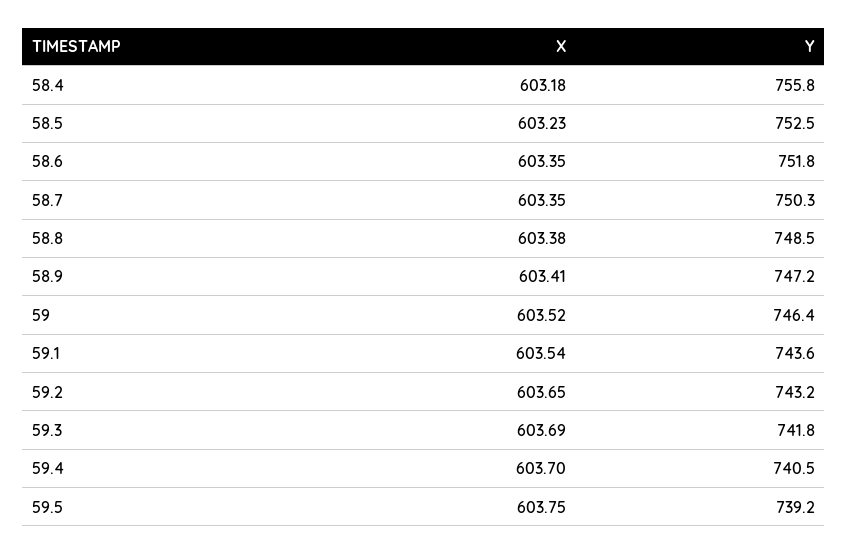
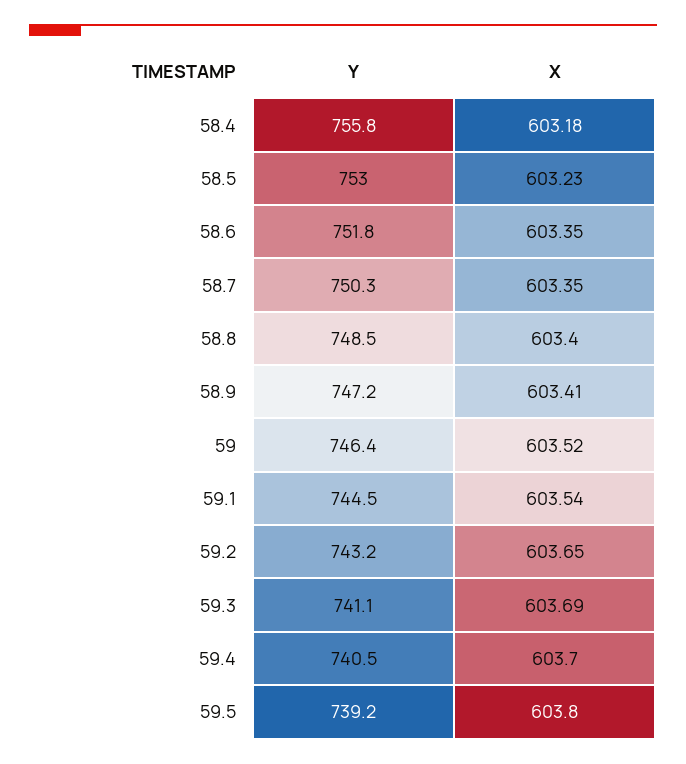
  {
    "X": {
      "58.4": 603.18,
      "58.5": 603.23,
      "58.6": 603.35,
      "58.7": 603.35,
-     "58.8": 603.38,
+     "58.8": 603.4,
      "58.9": 603.41,
      "59": 603.52,
      "59.1": 603.54,
      "59.2": 603.65,
      "59.3": 603.69,
      "59.4": 603.7,
-     "59.5": 603.75
+     "59.5": 603.8
    },
    "Y": {
      "58.4": 755.8,
-     "58.5": 752.5,
+     "58.5": 753,
      "58.6": 751.8,
      "58.7": 750.3,
      "58.8": 748.5,
      "58.9": 747.2,
      "59": 746.4,
-     "59.1": 743.6,
+     "59.1": 744.5,
      "59.2": 743.2,
-     "59.3": 741.8,
+     "59.3": 741.1,
      "59.4": 740.5,
      "59.5": 739.2
    }
  }

